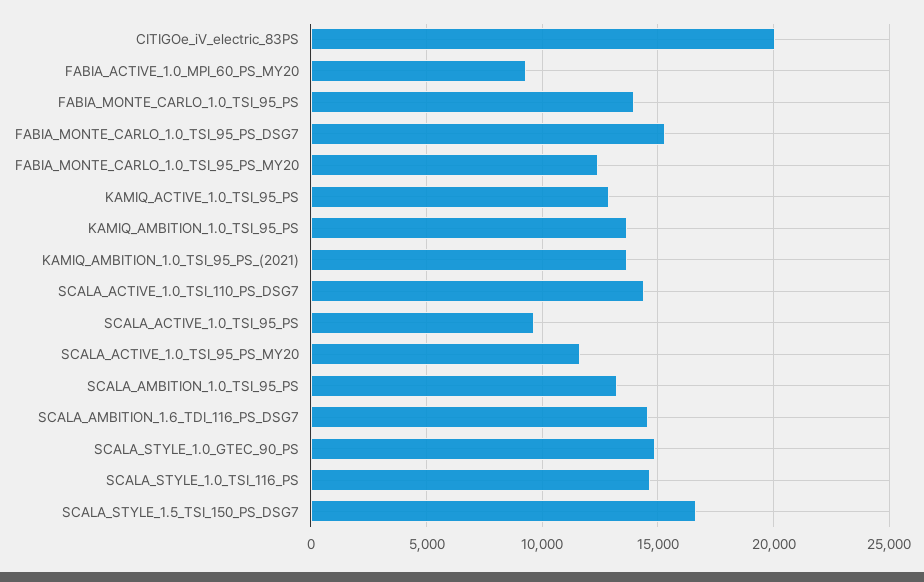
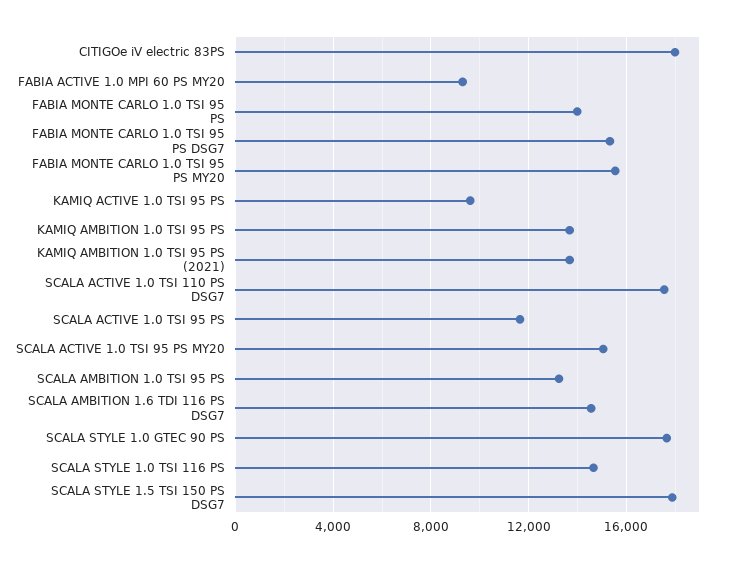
  {
-   "CITIGOe_iV_electric_83PS": 20000,
+   "CITIGOe_iV_electric_83PS": 18000,
    "FABIA_ACTIVE_1.0_MPI_60_PS_MY20": 9500,
    "FABIA_MONTE_CARLO_1.0_TSI_95_PS": 14000,
    "FABIA_MONTE_CARLO_1.0_TSI_95_PS_DSG7": 15500,
-   "FABIA_MONTE_CARLO_1.0_TSI_95_PS_MY20": 12500,
+   "FABIA_MONTE_CARLO_1.0_TSI_95_PS_MY20": 15500,
-   "KAMIQ_ACTIVE_1.0_TSI_95_PS": 13000,
+   "KAMIQ_ACTIVE_1.0_TSI_95_PS": 9500,
    "KAMIQ_AMBITION_1.0_TSI_95_PS": 13500,
    "KAMIQ_AMBITION_1.0_TSI_95_PS_(2021)": 13500,
-   "SCALA_ACTIVE_1.0_TSI_110_PS_DSG7": 14500,
+   "SCALA_ACTIVE_1.0_TSI_110_PS_DSG7": 17500,
-   "SCALA_ACTIVE_1.0_TSI_95_PS": 9500,
+   "SCALA_ACTIVE_1.0_TSI_95_PS": 11500,
-   "SCALA_ACTIVE_1.0_TSI_95_PS_MY20": 11500,
+   "SCALA_ACTIVE_1.0_TSI_95_PS_MY20": 15000,
    "SCALA_AMBITION_1.0_TSI_95_PS": 13000,
    "SCALA_AMBITION_1.6_TDI_116_PS_DSG7": 14500,
-   "SCALA_STYLE_1.0_GTEC_90_PS": 15000,
+   "SCALA_STYLE_1.0_GTEC_90_PS": 17500,
    "SCALA_STYLE_1.0_TSI_116_PS": 14500,
-   "SCALA_STYLE_1.5_TSI_150_PS_DSG7": 16500
+   "SCALA_STYLE_1.5_TSI_150_PS_DSG7": 18000
  }

